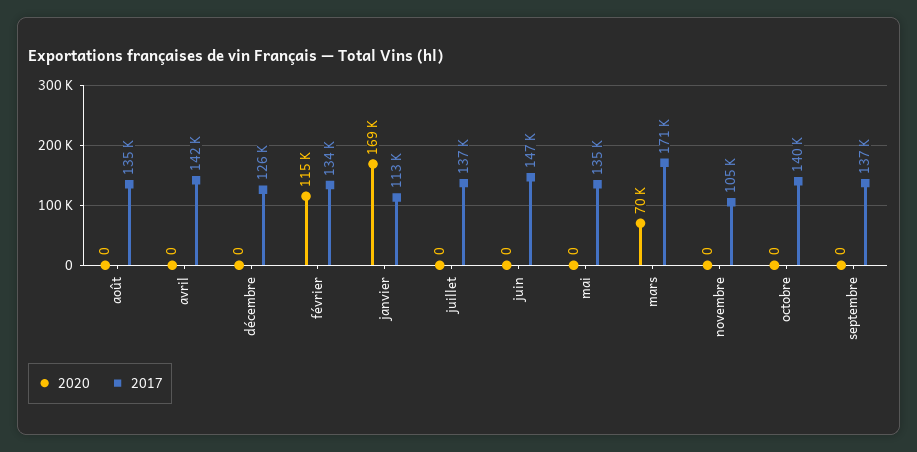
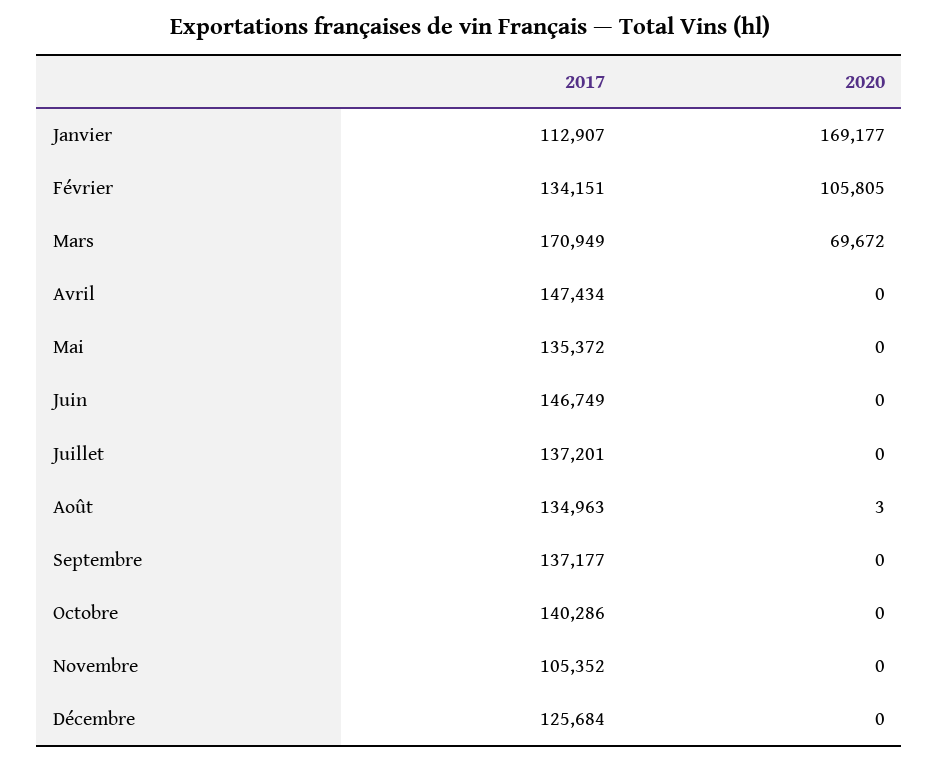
  {
    "2020": {
-     "août": 0,
+     "août": 3,
      "avril": 0,
      "décembre": 0,
-     "février": 115000,
+     "février": 105805,
      "janvier": 169177,
      "juillet": 0,
      "juin": 0,
      "mai": 0,
      "mars": 69672,
      "novembre": 0,
      "octobre": 0,
      "septembre": 0
    },
    "2017": {
      "août": 134963,
-     "avril": 142000,
+     "avril": 147434,
      "décembre": 125684,
      "février": 134151,
      "janvier": 112907,
      "juillet": 137201,
      "juin": 146749,
      "mai": 135372,
      "mars": 170949,
      "novembre": 105352,
      "octobre": 140286,
      "septembre": 137177
    }
  }

